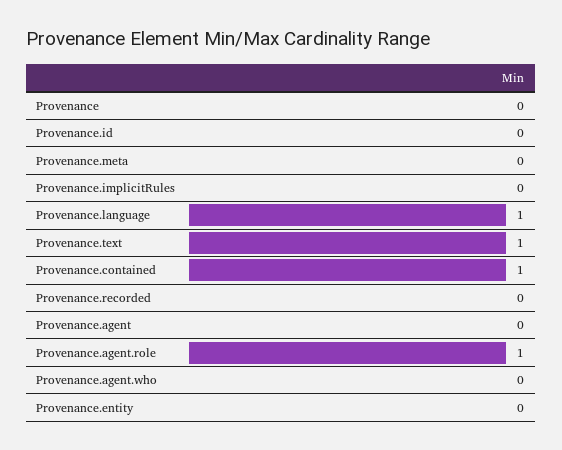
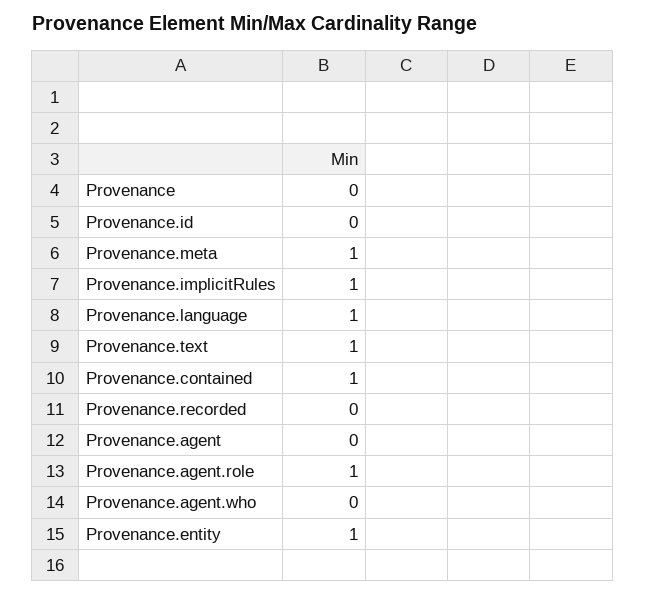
  {
    "Provenance": 0,
    "Provenance.id": 0,
-   "Provenance.meta": 0,
+   "Provenance.meta": 1,
-   "Provenance.implicitRules": 0,
+   "Provenance.implicitRules": 1,
    "Provenance.language": 1,
    "Provenance.text": 1,
    "Provenance.contained": 1,
    "Provenance.recorded": 0,
    "Provenance.agent": 0,
    "Provenance.agent.role": 1,
    "Provenance.agent.who": 0,
-   "Provenance.entity": 0
+   "Provenance.entity": 1
  }

